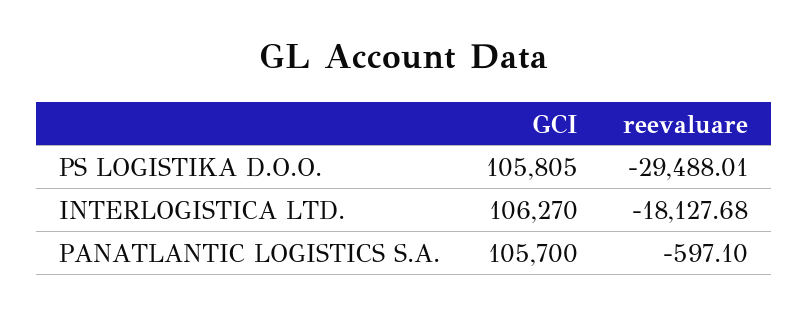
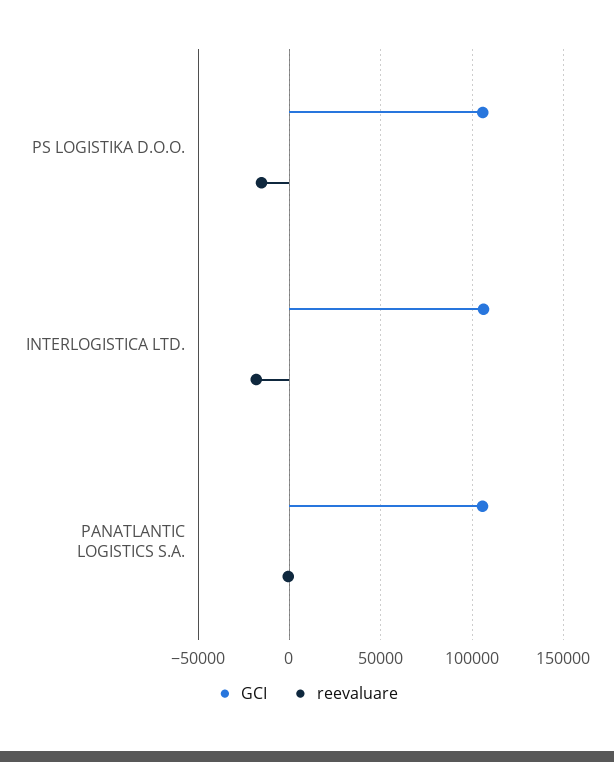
  {
    "GCI": {
      "PS LOGISTIKA D.O.O.": 105805,
      "INTERLOGISTICA LTD.": 106270,
      "PANATLANTIC LOGISTICS S.A.": 105700
    },
    "reevaluare": {
-     "PS LOGISTIKA D.O.O.": -29488.01,
+     "PS LOGISTIKA D.O.O.": -15000,
      "INTERLOGISTICA LTD.": -18127.68,
      "PANATLANTIC LOGISTICS S.A.": -597.1
    }
  }

